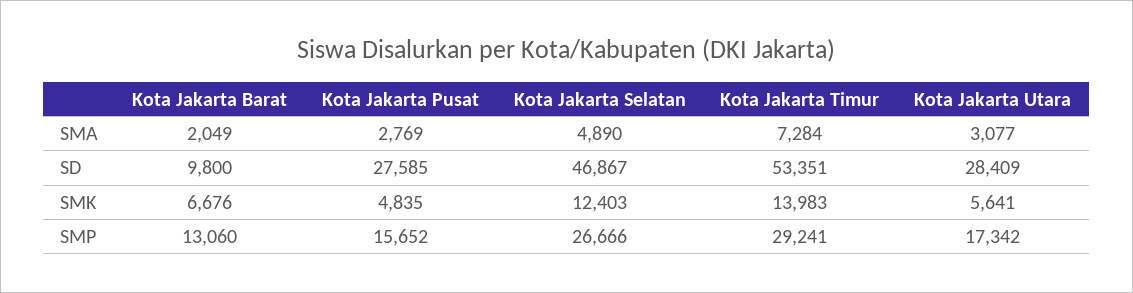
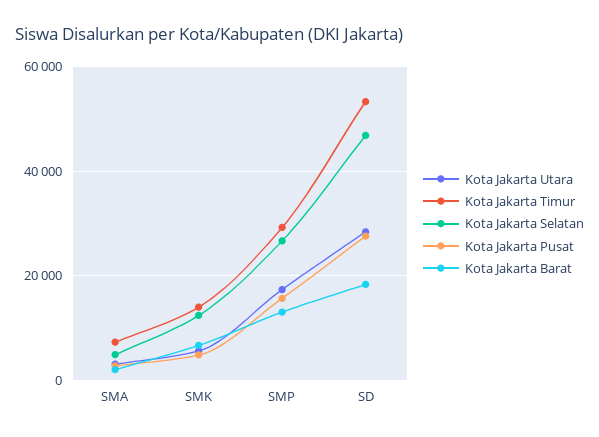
  {
    "Kota Jakarta Barat": {
      "SMA": 2049,
-     "SD": 9800,
+     "SD": 18000,
      "SMK": 6676,
      "SMP": 13060
    },
    "Kota Jakarta Pusat": {
      "SMA": 2769,
      "SD": 27585,
      "SMK": 4835,
      "SMP": 15652
    },
    "Kota Jakarta Selatan": {
      "SMA": 4890,
      "SD": 46867,
      "SMK": 12403,
      "SMP": 26666
    },
    "Kota Jakarta Timur": {
      "SMA": 7284,
      "SD": 53351,
      "SMK": 13983,
      "SMP": 29241
    },
    "Kota Jakarta Utara": {
      "SMA": 3077,
      "SD": 28409,
      "SMK": 5641,
      "SMP": 17342
    }
  }

